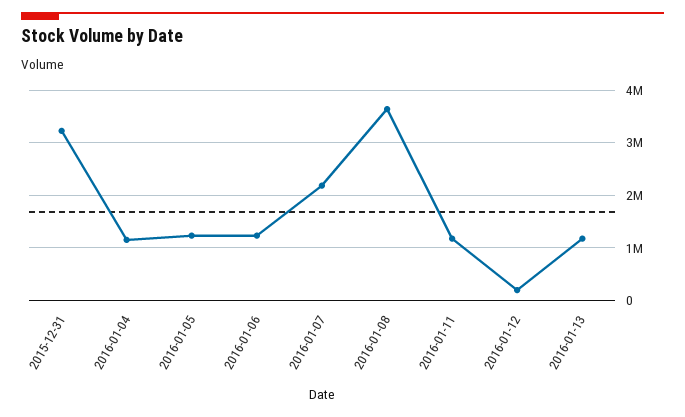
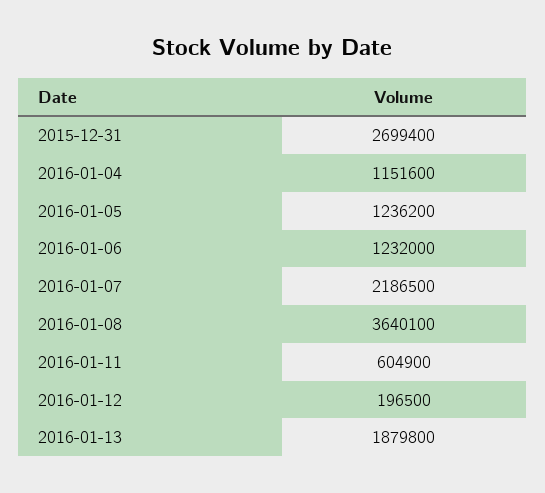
  {
-   "2015-12-31": 3200000,
+   "2015-12-31": 2699400,
    "2016-01-04": 1151600,
    "2016-01-05": 1236200,
    "2016-01-06": 1232000,
    "2016-01-07": 2186500,
    "2016-01-08": 3640100,
-   "2016-01-11": 1200000,
+   "2016-01-11": 604900,
    "2016-01-12": 196500,
-   "2016-01-13": 1200000
+   "2016-01-13": 1879800
  }

